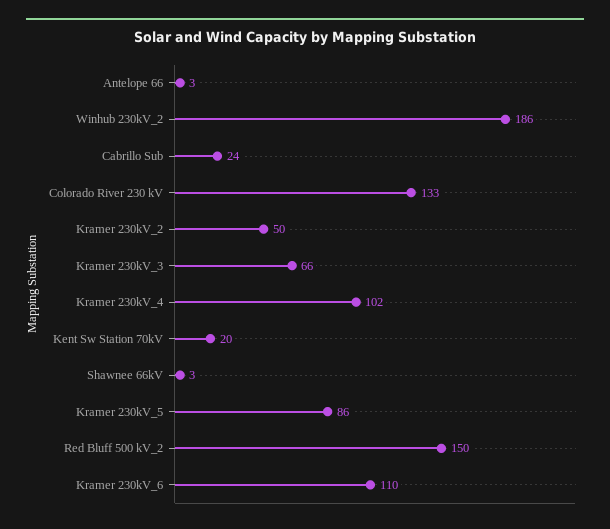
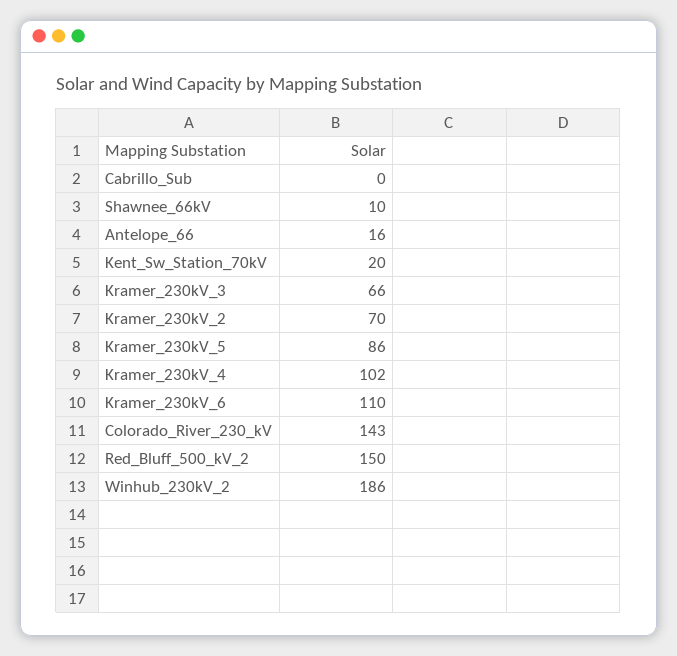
  {
-   "Antelope 66": 3,
+   "Antelope 66": 16,
    "Winhub 230kV_2": 186,
-   "Cabrillo Sub": 24,
+   "Cabrillo Sub": 0,
-   "Colorado River 230 kV": 133,
+   "Colorado River 230 kV": 143,
-   "Kramer 230kV_2": 50,
+   "Kramer 230kV_2": 70,
    "Kramer 230kV_3": 66,
    "Kramer 230kV_4": 102,
    "Kent Sw Station 70kV": 20,
-   "Shawnee 66kV": 3,
+   "Shawnee 66kV": 10,
    "Kramer 230kV_5": 86,
    "Red Bluff 500 kV_2": 150,
    "Kramer 230kV_6": 110
  }

